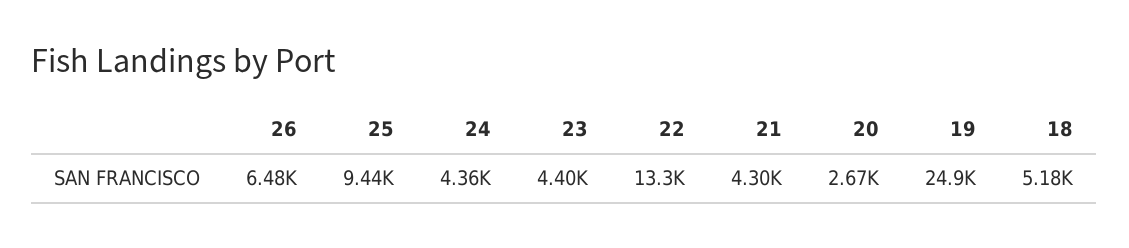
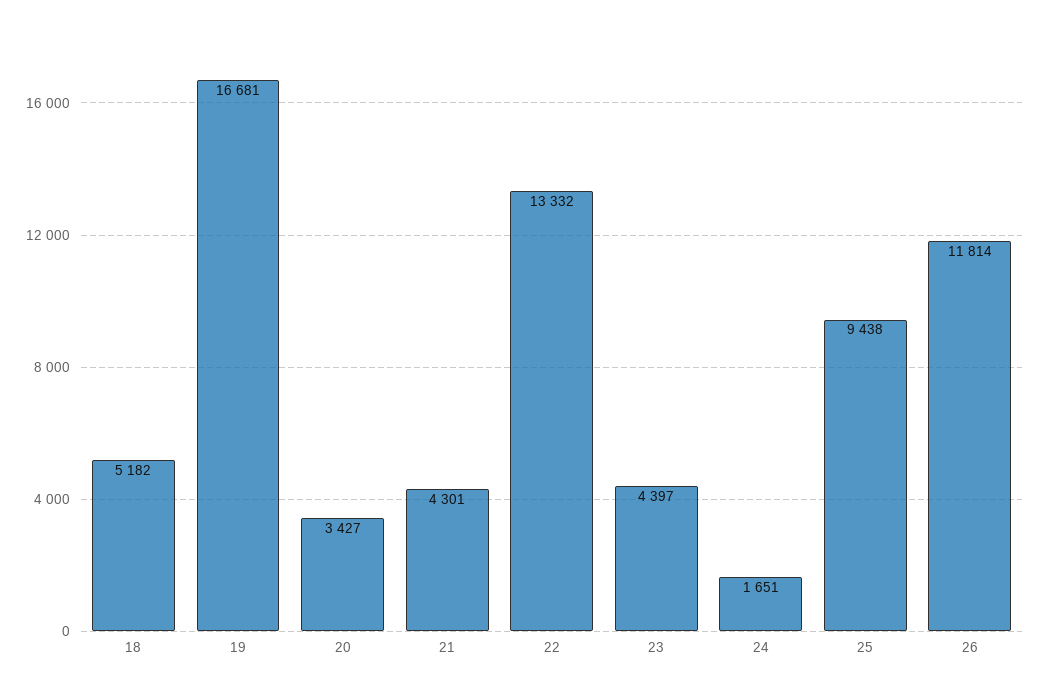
  {
-   "26": 6480,
+   "26": 11814,
    "25": 9438,
-   "24": 4360,
+   "24": 1651,
    "23": 4397,
    "22": 13332,
    "21": 4301,
-   "20": 2670,
+   "20": 3427,
-   "19": 24900,
+   "19": 16681,
    "18": 5182
  }

